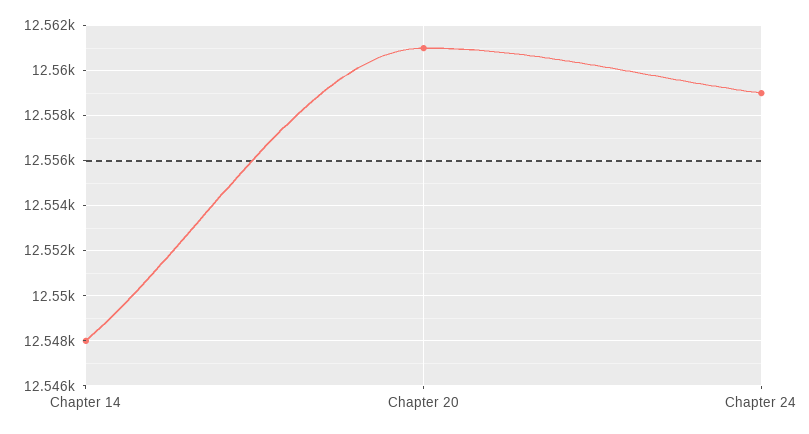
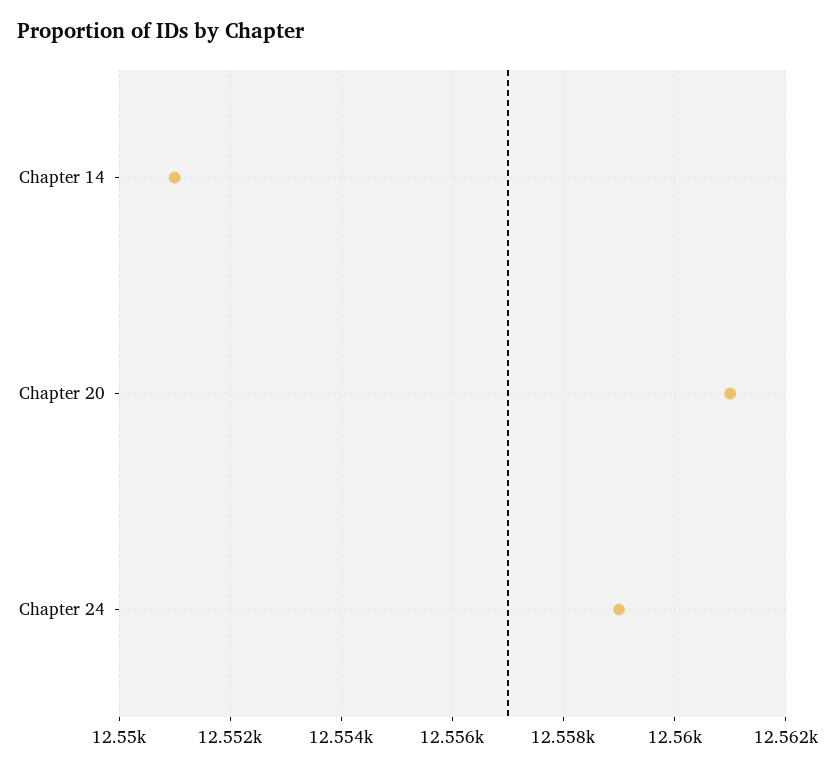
  {
-   "Chapter 14": 12548,
+   "Chapter 14": 12551,
    "Chapter 20": 12561,
    "Chapter 24": 12559
  }

